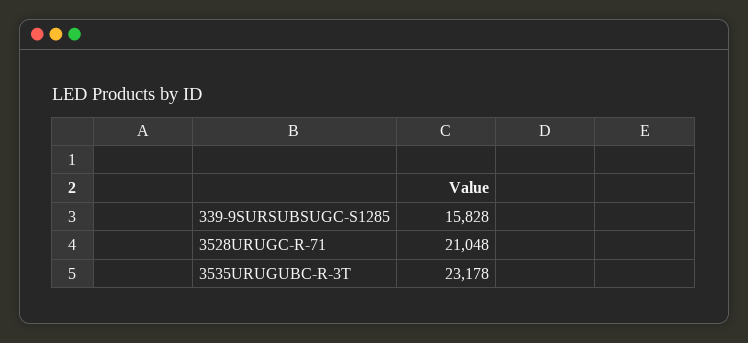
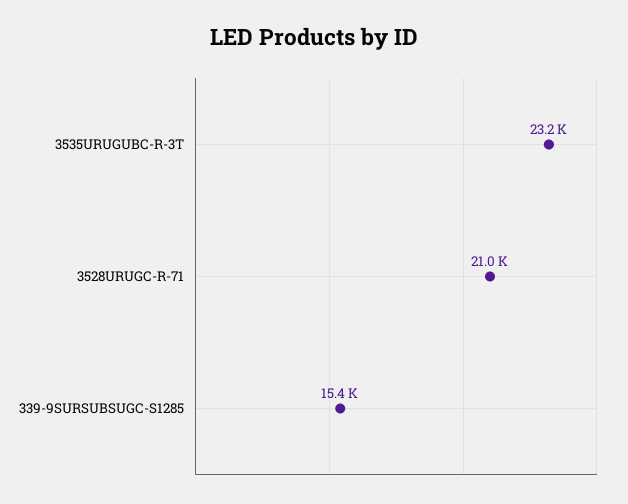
  {
-   "339-9SURSUBSUGC-S1285": 15828,
+   "339-9SURSUBSUGC-S1285": 15400,
    "3528URUGC-R-71": 21048,
    "3535URUGUBC-R-3T": 23178
  }

